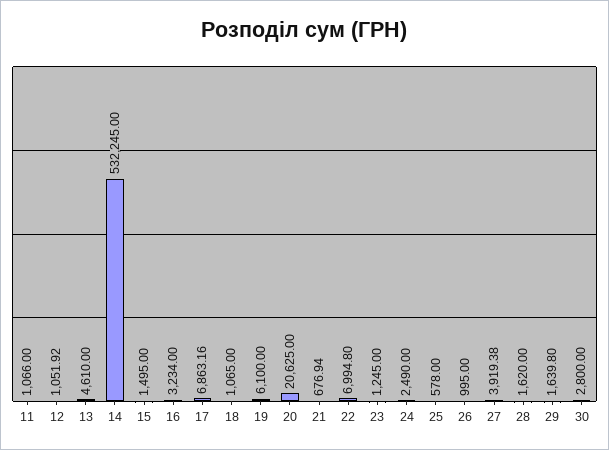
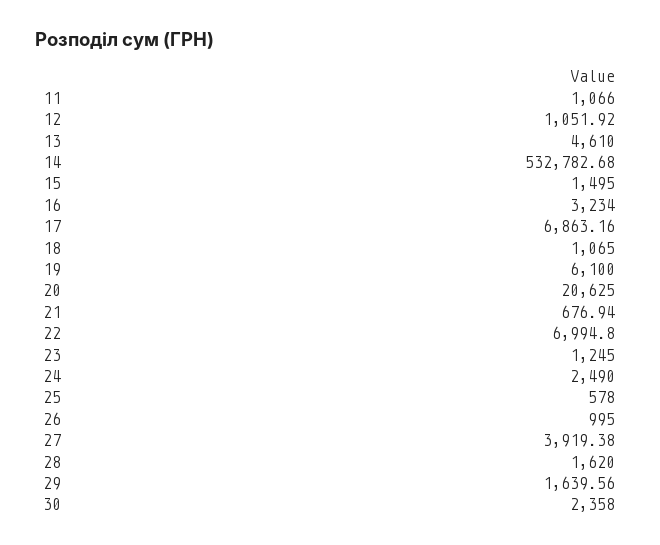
  {
    "11": 1066,
    "12": 1051.92,
    "13": 4610,
-   "14": 532245,
+   "14": 532782.68,
    "15": 1495,
    "16": 3234,
    "17": 6863.16,
    "18": 1065,
    "19": 6100,
    "20": 20625,
    "21": 676.94,
    "22": 6994.8,
    "23": 1245,
    "24": 2490,
    "25": 578,
    "26": 995,
    "27": 3919.38,
    "28": 1620,
-   "29": 1639.8,
+   "29": 1639.56,
-   "30": 2800
+   "30": 2358
  }

